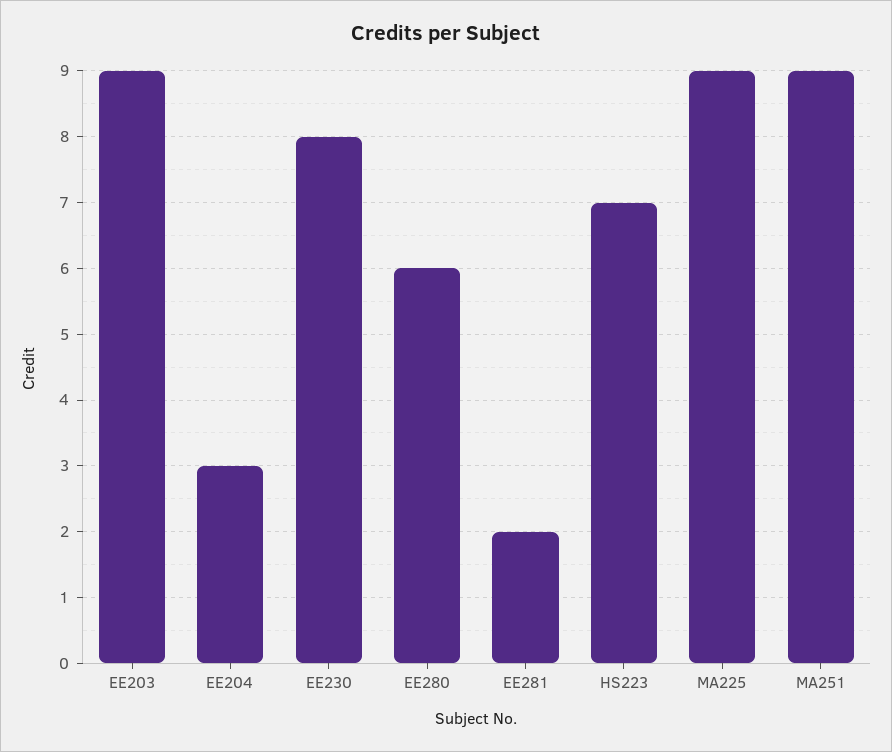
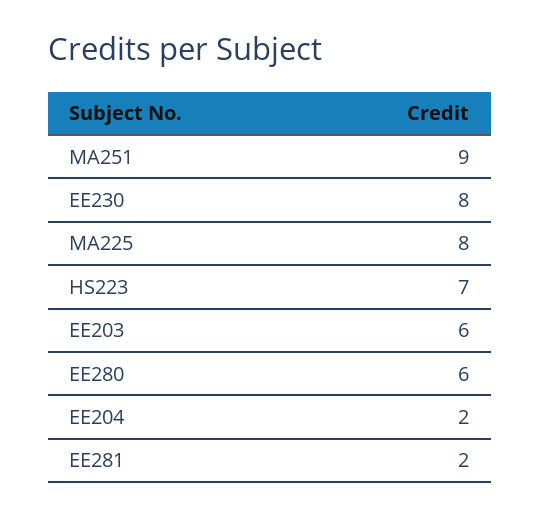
  {
-   "EE203": 9,
+   "EE203": 6,
-   "EE204": 3,
+   "EE204": 2,
    "EE230": 8,
    "EE280": 6,
    "EE281": 2,
    "HS223": 7,
-   "MA225": 9,
+   "MA225": 8,
    "MA251": 9
  }

